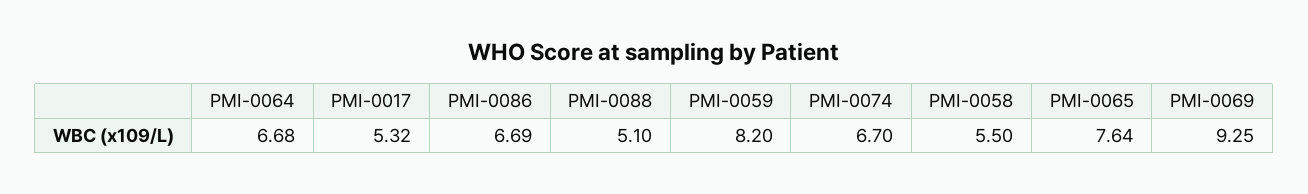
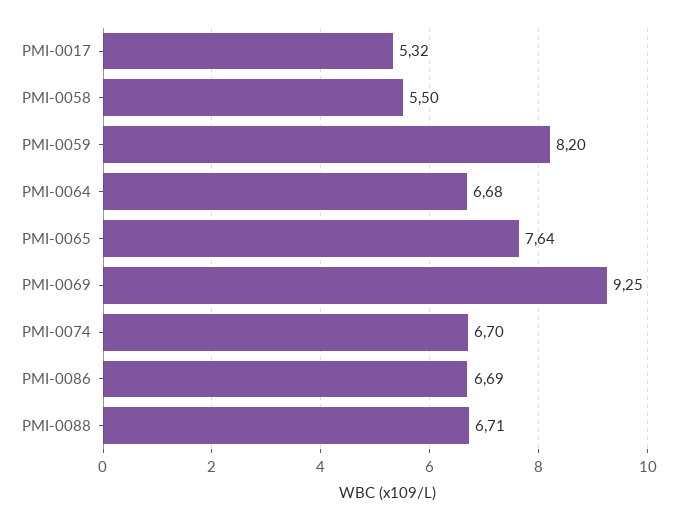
  {
    "PMI-0064": 6.68,
    "PMI-0017": 5.32,
    "PMI-0086": 6.69,
-   "PMI-0088": 5.1,
+   "PMI-0088": 6.71,
    "PMI-0059": 8.2,
    "PMI-0074": 6.7,
    "PMI-0058": 5.5,
    "PMI-0065": 7.64,
    "PMI-0069": 9.25
  }

